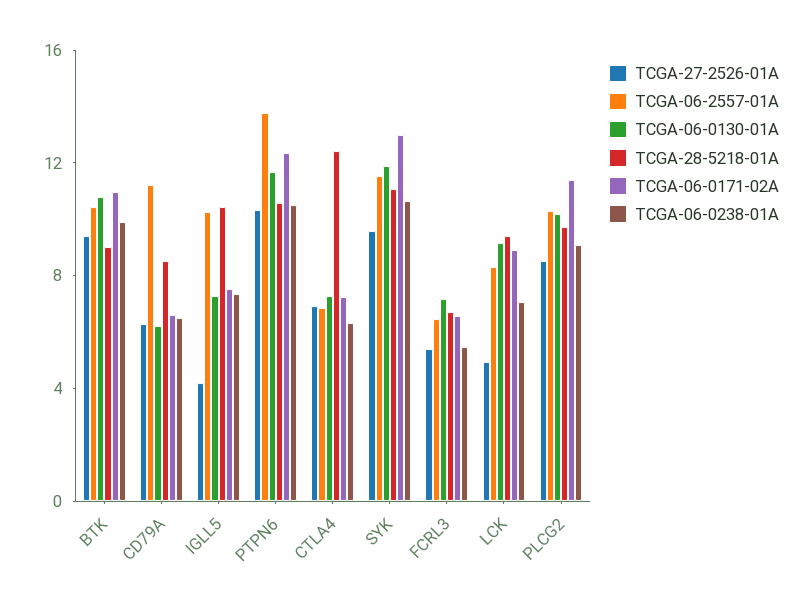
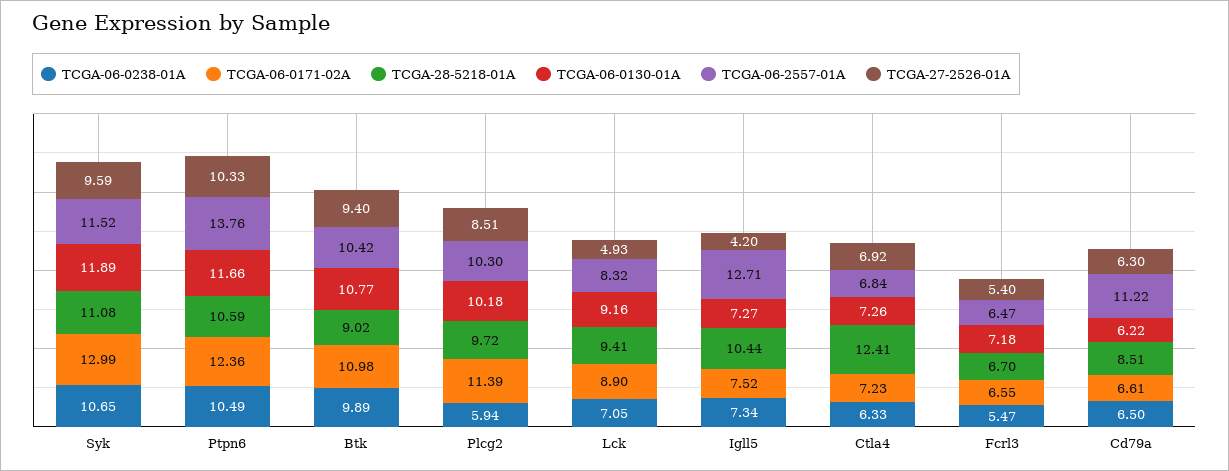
  {
    "TCGA-27-2526-01A": {
      "BTK": 9.4,
      "CD79A": 6.3,
      "IGLL5": 4.2,
      "PTPN6": 10.33,
      "CTLA4": 6.92,
      "SYK": 9.59,
      "FCRL3": 5.4,
      "LCK": 4.93,
      "PLCG2": 8.51
    },
    "TCGA-06-2557-01A": {
      "BTK": 10.42,
      "CD79A": 11.22,
-     "IGLL5": 10,
+     "IGLL5": 12.71,
      "PTPN6": 13.76,
      "CTLA4": 6.84,
      "SYK": 11.52,
      "FCRL3": 6.47,
      "LCK": 8.32,
      "PLCG2": 10.3
    },
    "TCGA-06-0130-01A": {
      "BTK": 10.77,
      "CD79A": 6.22,
      "IGLL5": 7.27,
      "PTPN6": 11.66,
      "CTLA4": 7.26,
      "SYK": 11.89,
      "FCRL3": 7.18,
      "LCK": 9.16,
      "PLCG2": 10.18
    },
    "TCGA-28-5218-01A": {
      "BTK": 9.02,
      "CD79A": 8.51,
      "IGLL5": 10.44,
      "PTPN6": 10.59,
      "CTLA4": 12.41,
      "SYK": 11.08,
      "FCRL3": 6.7,
      "LCK": 9.41,
      "PLCG2": 9.72
    },
    "TCGA-06-0171-02A": {
      "BTK": 10.98,
      "CD79A": 6.61,
      "IGLL5": 7.52,
      "PTPN6": 12.36,
      "CTLA4": 7.23,
      "SYK": 12.99,
      "FCRL3": 6.55,
      "LCK": 8.9,
      "PLCG2": 11.39
    },
    "TCGA-06-0238-01A": {
      "BTK": 9.89,
      "CD79A": 6.5,
      "IGLL5": 7.34,
      "PTPN6": 10.49,
      "CTLA4": 6.33,
      "SYK": 10.65,
      "FCRL3": 5.47,
      "LCK": 7.05,
-     "PLCG2": 9
+     "PLCG2": 5.94
    }
  }

